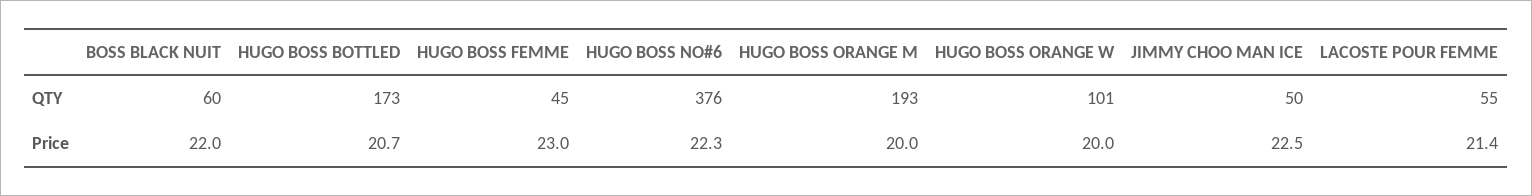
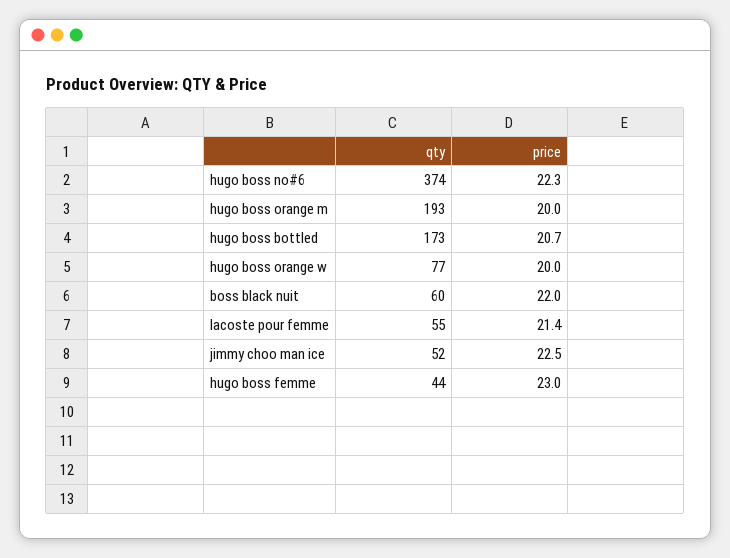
  {
    "BOSS BLACK NUIT": {
      "QTY": 60,
      "Price": 22
    },
    "HUGO BOSS BOTTLED": {
      "QTY": 173,
      "Price": 20.7
    },
    "HUGO BOSS FEMME": {
-     "QTY": 45,
+     "QTY": 44,
      "Price": 23
    },
    "HUGO BOSS NO#6": {
-     "QTY": 376,
+     "QTY": 374,
      "Price": 22.3
    },
    "HUGO BOSS ORANGE M": {
      "QTY": 193,
      "Price": 20
    },
    "HUGO BOSS ORANGE W": {
-     "QTY": 101,
+     "QTY": 77,
      "Price": 20
    },
    "JIMMY CHOO MAN ICE": {
-     "QTY": 50,
+     "QTY": 52,
      "Price": 22.5
    },
    "LACOSTE POUR FEMME": {
      "QTY": 55,
      "Price": 21.4
    }
  }

